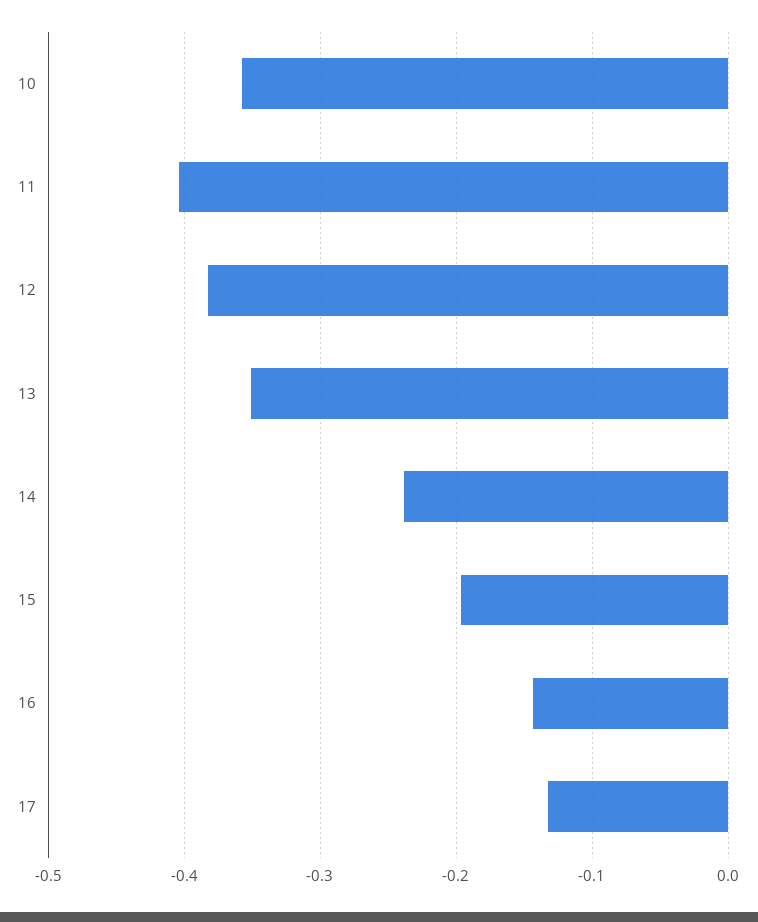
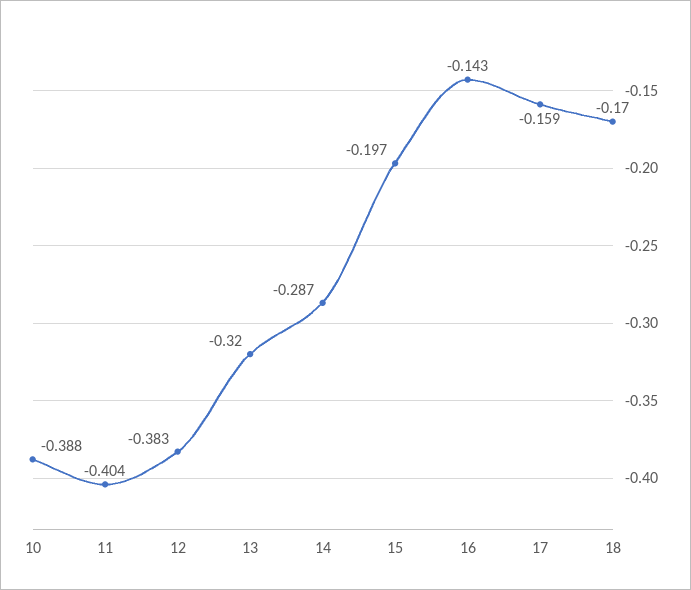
  {
-   "10": -0.36,
+   "10": -0.388,
    "11": -0.404,
    "12": -0.383,
-   "13": -0.35,
+   "13": -0.32,
-   "14": -0.24,
+   "14": -0.287,
    "15": -0.197,
    "16": -0.143,
-   "17": -0.13
+   "17": -0.159,
+   "18": -0.17
  }

